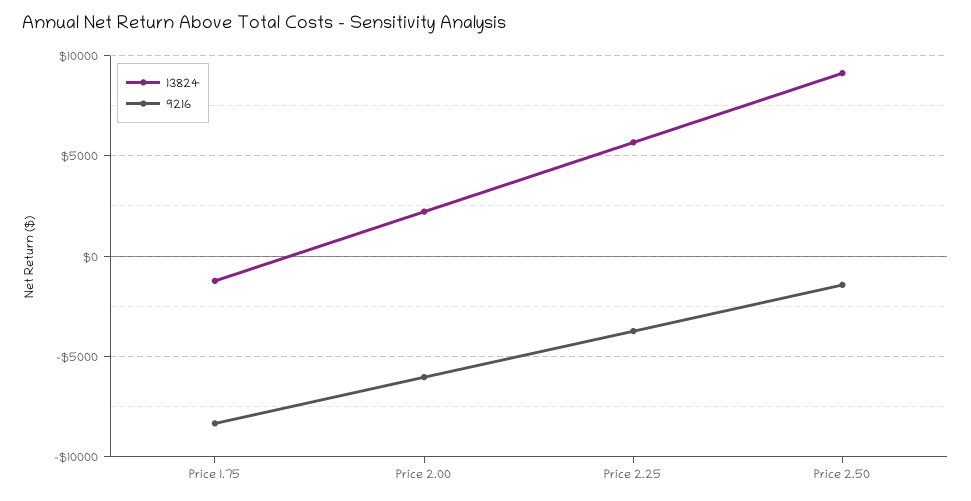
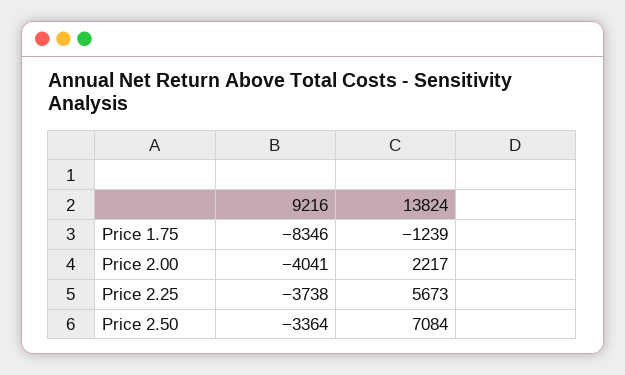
  {
    "13824": {
      "Price 1.75": -1239,
      "Price 2.00": 2217,
      "Price 2.25": 5673,
-     "Price 2.50": 9000
+     "Price 2.50": 7084
    },
    "9216": {
      "Price 1.75": -8346,
-     "Price 2.00": -6000,
+     "Price 2.00": -4041,
      "Price 2.25": -3738,
-     "Price 2.50": -1500
+     "Price 2.50": -3364
    }
  }

